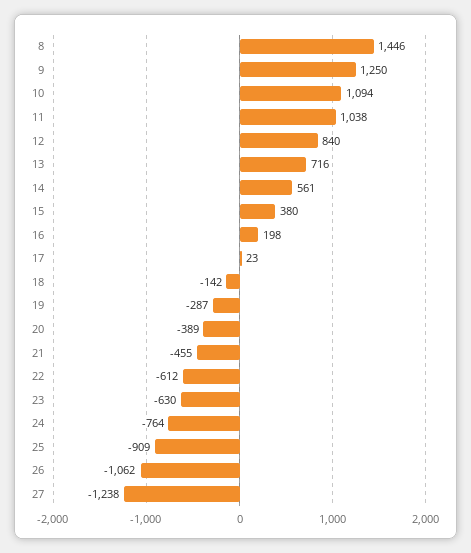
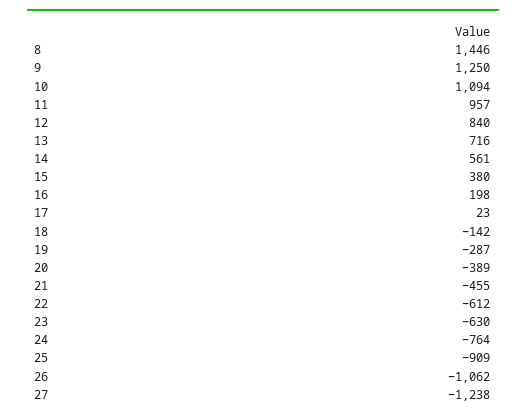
  {
    "8": 1446,
    "9": 1250,
    "10": 1094,
-   "11": 1038,
+   "11": 957,
    "12": 840,
    "13": 716,
    "14": 561,
    "15": 380,
    "16": 198,
    "17": 23,
    "18": -142,
    "19": -287,
    "20": -389,
    "21": -455,
    "22": -612,
    "23": -630,
    "24": -764,
    "25": -909,
    "26": -1062,
    "27": -1238
  }

